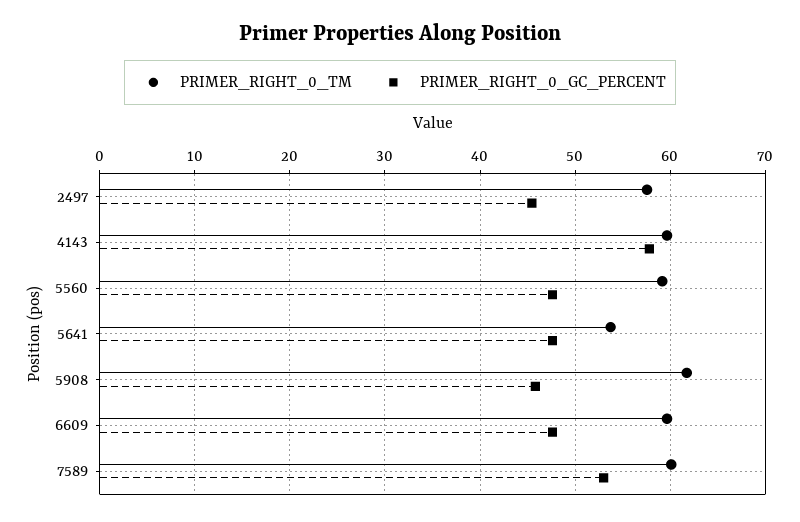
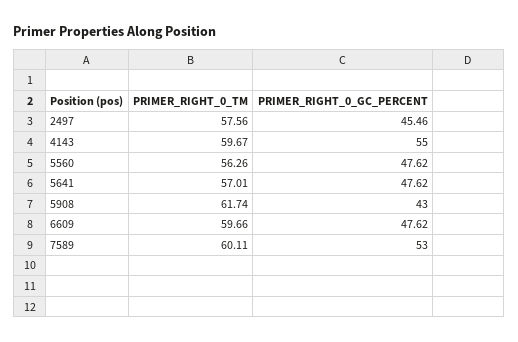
  {
    "PRIMER_RIGHT_0_TM": {
      "2497": 57.56,
      "4143": 59.67,
-     "5560": 59,
+     "5560": 56.26,
-     "5641": 54,
+     "5641": 57.01,
      "5908": 61.74,
      "6609": 59.66,
      "7589": 60.11
    },
    "PRIMER_RIGHT_0_GC_PERCENT": {
      "2497": 45.46,
-     "4143": 58,
+     "4143": 55,
      "5560": 47.62,
      "5641": 47.62,
-     "5908": 46,
+     "5908": 43,
      "6609": 47.62,
      "7589": 53
    }
  }

